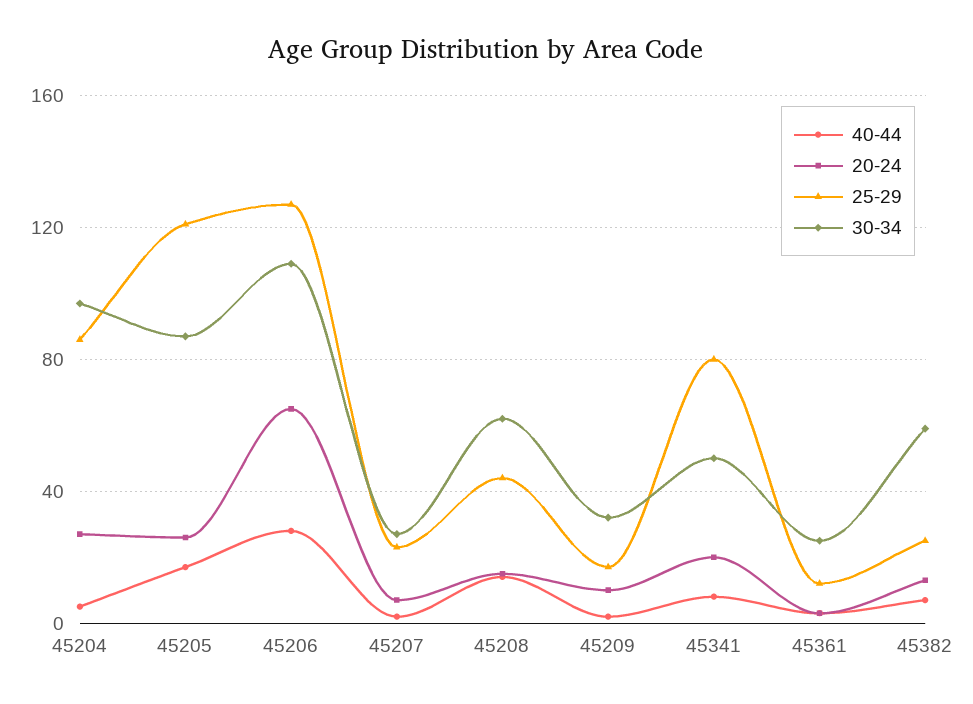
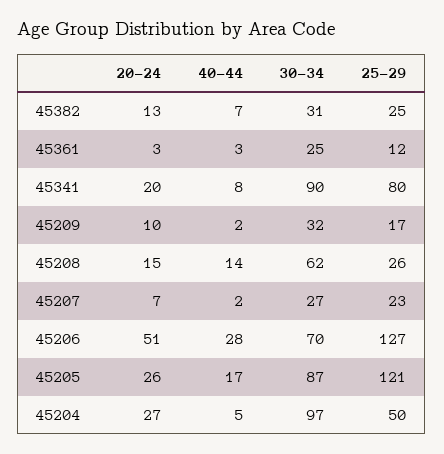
  {
    "40-44": {
      "45204": 5,
      "45205": 17,
      "45206": 28,
      "45207": 2,
      "45208": 14,
      "45209": 2,
      "45341": 8,
      "45361": 3,
      "45382": 7
    },
    "20-24": {
      "45204": 27,
      "45205": 26,
-     "45206": 65,
+     "45206": 51,
      "45207": 7,
      "45208": 15,
      "45209": 10,
      "45341": 20,
      "45361": 3,
      "45382": 13
    },
    "25-29": {
-     "45204": 85,
+     "45204": 50,
      "45205": 121,
      "45206": 127,
      "45207": 23,
-     "45208": 45,
+     "45208": 26,
      "45209": 17,
      "45341": 80,
      "45361": 12,
      "45382": 25
    },
    "30-34": {
      "45204": 97,
      "45205": 87,
-     "45206": 110,
+     "45206": 70,
      "45207": 27,
      "45208": 62,
      "45209": 32,
-     "45341": 50,
+     "45341": 90,
      "45361": 25,
-     "45382": 60
+     "45382": 31
    }
  }

